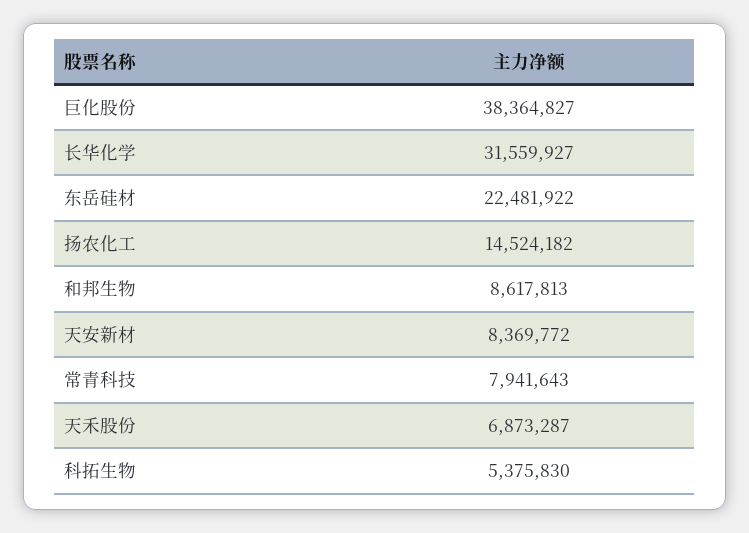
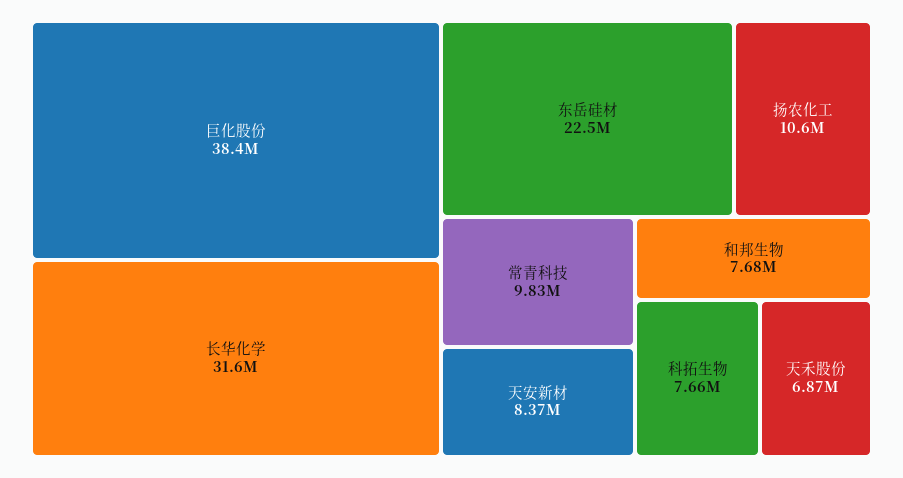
  {
    "巨化股份": 38364827,
    "长华化学": 31559927,
    "东岳硅材": 22481922,
-   "扬农化工": 14524182,
+   "扬农化工": 10600000,
-   "和邦生物": 8617813,
+   "和邦生物": 7680000,
    "天安新材": 8369772,
-   "常青科技": 7941643,
+   "常青科技": 9830000,
    "天禾股份": 6873287,
-   "科拓生物": 5375830
+   "科拓生物": 7660000
  }

